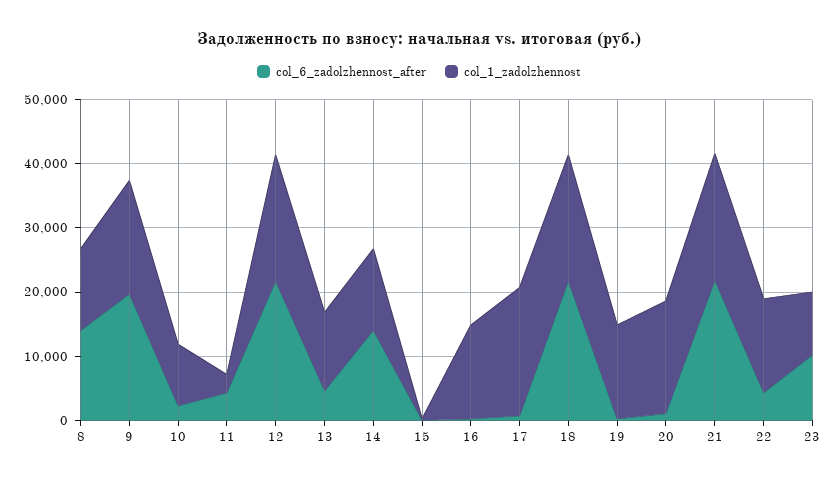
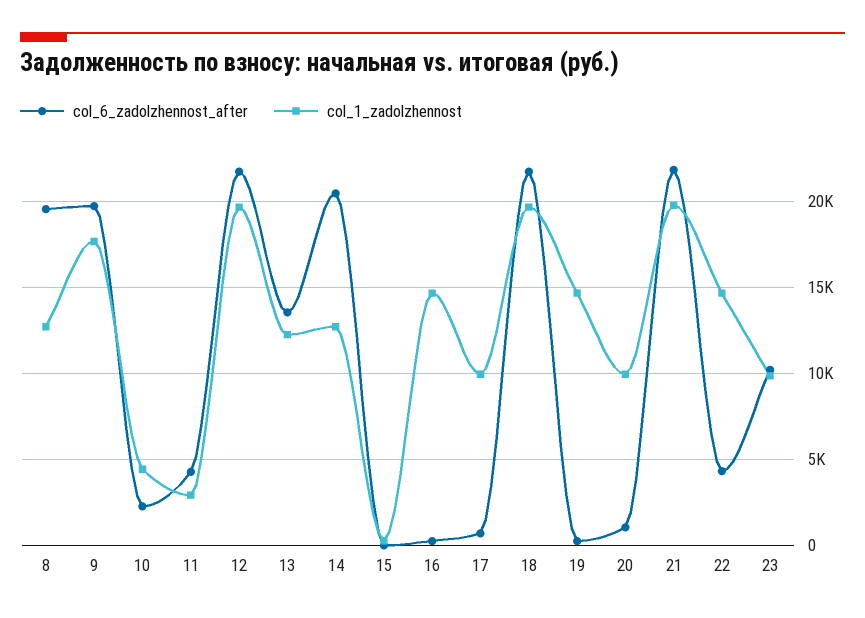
  {
    "col_6_zadolzhennost_after": {
-     "8": 14000,
+     "8": 19500,
      "9": 19500,
      "10": 2500,
      "11": 4500,
      "12": 21500,
-     "13": 4000,
+     "13": 13500,
-     "14": 14000,
+     "14": 20500,
      "15": 0,
      "16": 500,
      "17": 500,
      "18": 21500,
      "19": 500,
      "20": 1000,
      "21": 22000,
      "22": 4500,
      "23": 10000
    },
    "col_1_zadolzhennost": {
      "8": 12500,
      "9": 17500,
-     "10": 10000,
+     "10": 4500,
      "11": 3000,
      "12": 19500,
      "13": 12000,
      "14": 12500,
      "15": 500,
      "16": 14500,
-     "17": 20000,
+     "17": 10000,
      "18": 19500,
      "19": 14500,
-     "20": 18000,
+     "20": 10000,
      "21": 20000,
      "22": 14500,
      "23": 10000
    }
  }

